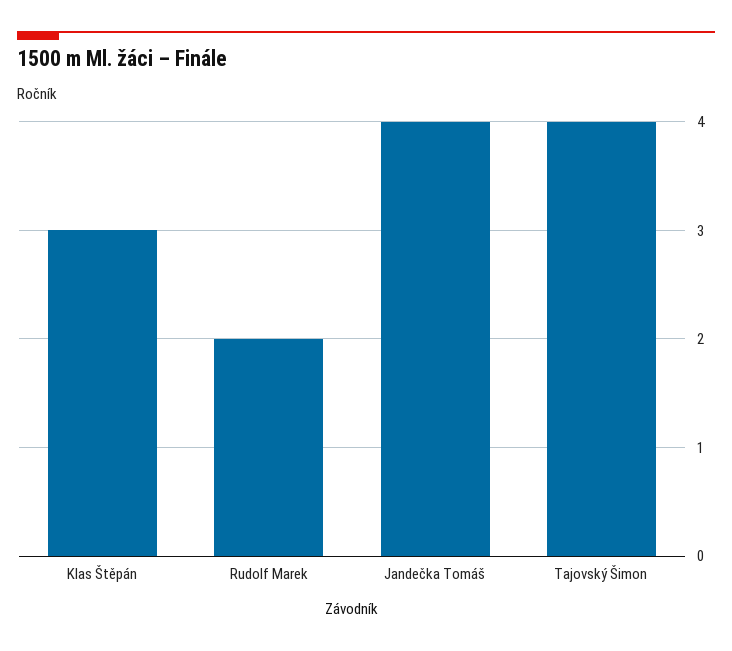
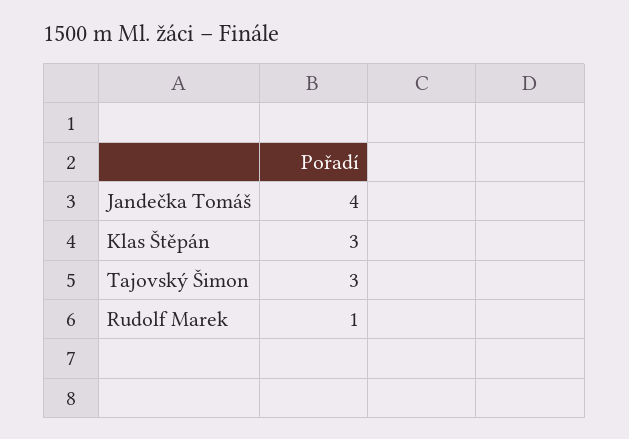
  {
    "Klas Štěpán": 3,
-   "Rudolf Marek": 2,
+   "Rudolf Marek": 1,
    "Jandečka Tomáš": 4,
-   "Tajovský Šimon": 4
+   "Tajovský Šimon": 3
  }

